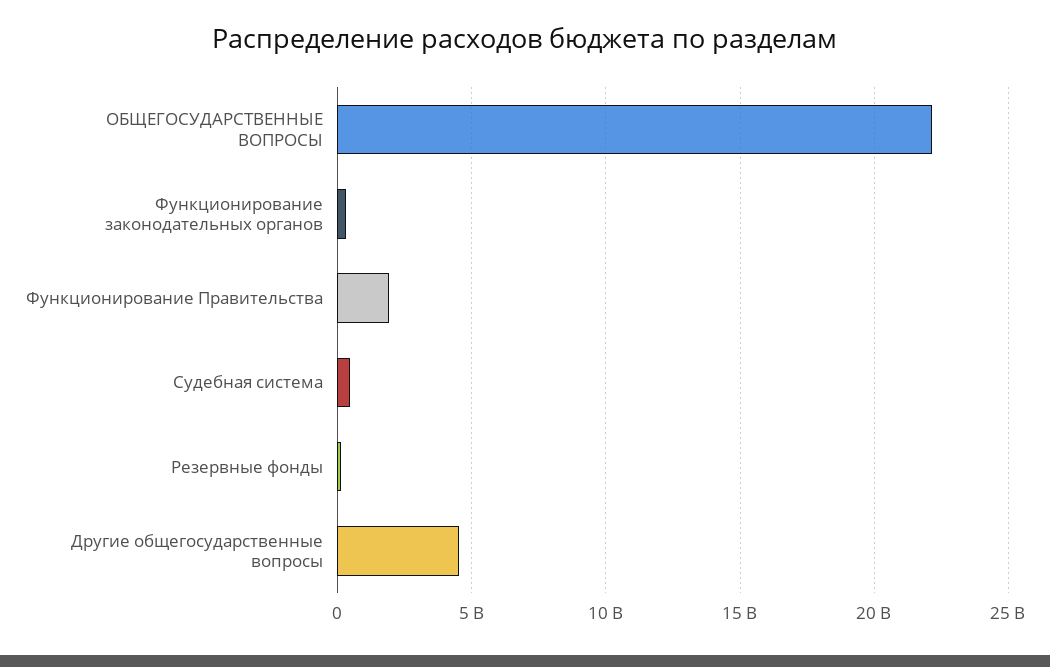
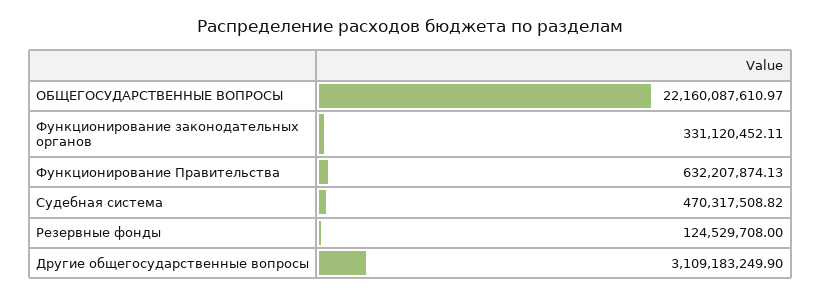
  {
    "ОБЩЕГОСУДАРСТВЕННЫЕ ВОПРОСЫ": 22160087610.97,
    "Функционирование законодательных органов": 331120452.11,
-   "Функционирование Правительства": 2000000000,
+   "Функционирование Правительства": 632207874.13,
    "Судебная система": 470317508.82,
    "Резервные фонды": 124529708,
-   "Другие общегосударственные вопросы": 4500000000
+   "Другие общегосударственные вопросы": 3109183249.9
  }

